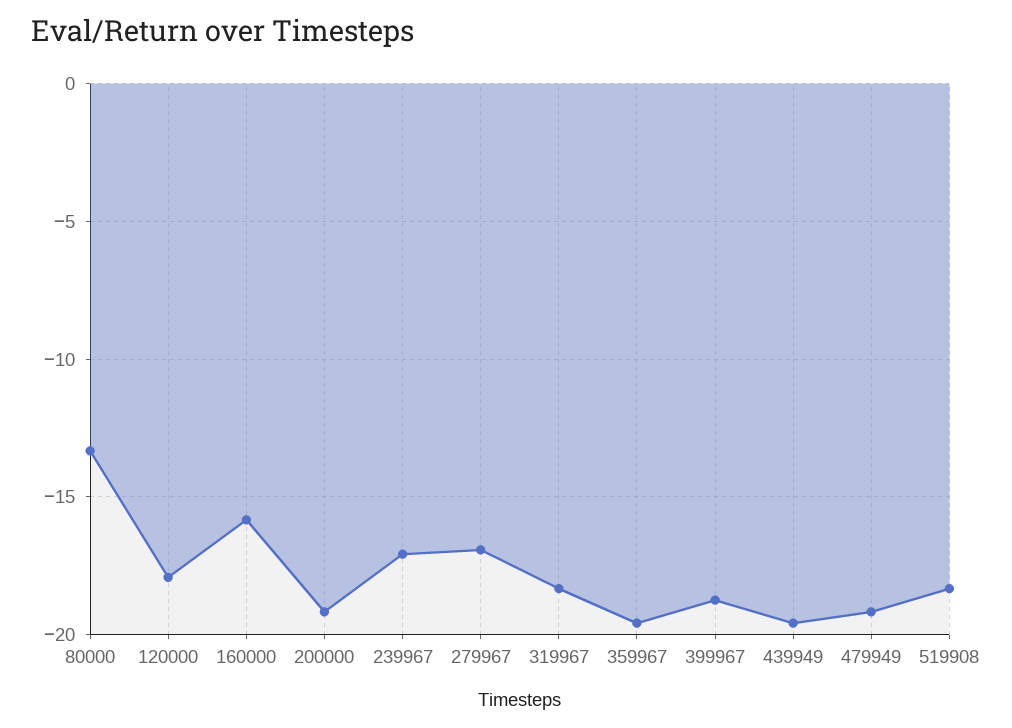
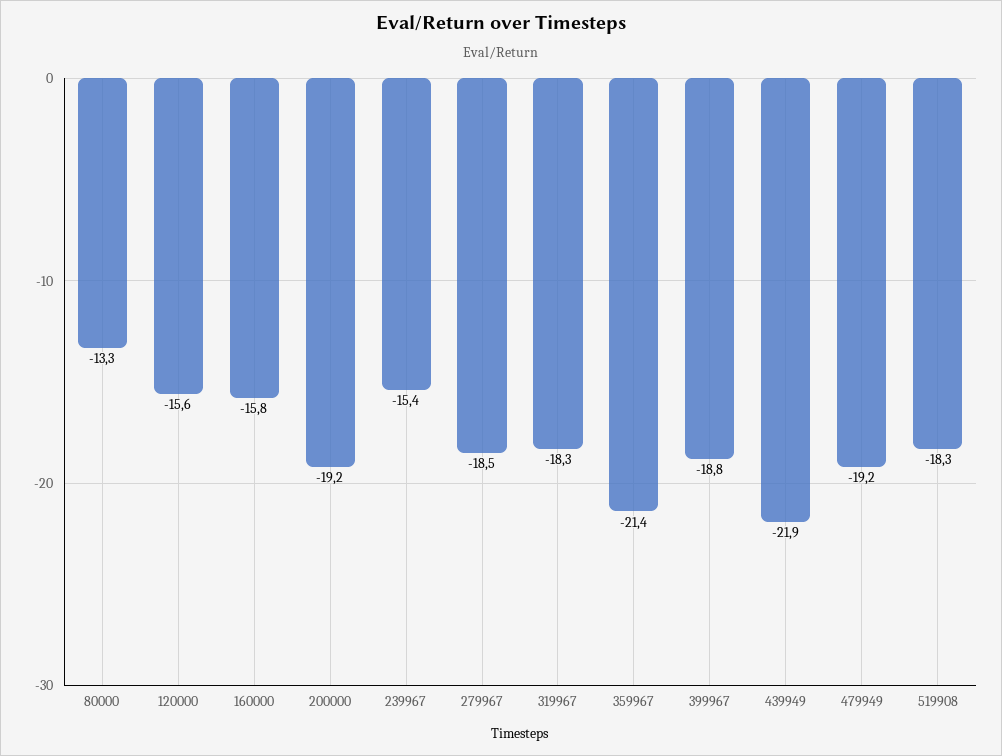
  {
    "80000": -13.3,
-   "120000": -18,
+   "120000": -15.6,
    "160000": -15.8,
    "200000": -19.2,
-   "239967": -17,
+   "239967": -15.4,
-   "279967": -17,
+   "279967": -18.5,
    "319967": -18.3,
-   "359967": -19.5,
+   "359967": -21.4,
    "399967": -18.8,
-   "439949": -19.5,
+   "439949": -21.9,
    "479949": -19.2,
    "519908": -18.3
  }

